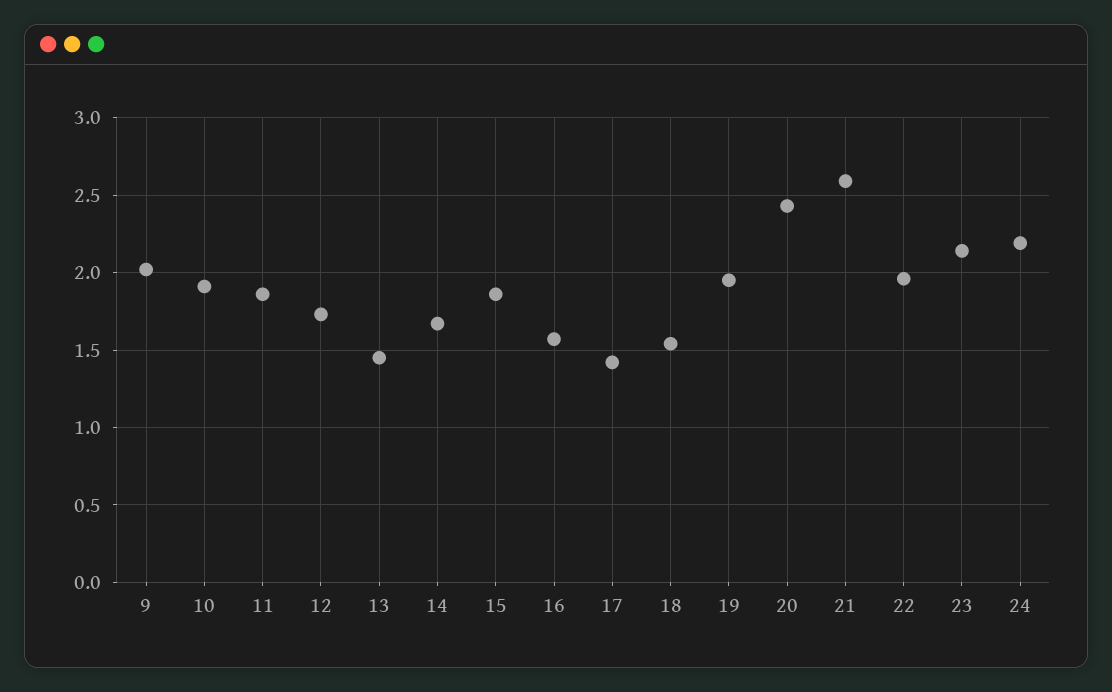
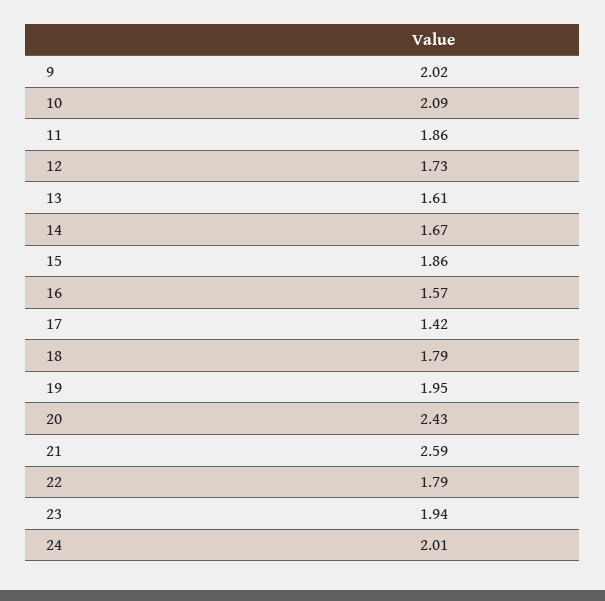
  {
    "9": 2.02,
-   "10": 1.9,
+   "10": 2.09,
    "11": 1.86,
    "12": 1.73,
-   "13": 1.45,
+   "13": 1.61,
    "14": 1.67,
    "15": 1.86,
    "16": 1.57,
    "17": 1.42,
-   "18": 1.55,
+   "18": 1.79,
    "19": 1.95,
    "20": 2.43,
    "21": 2.59,
-   "22": 1.95,
+   "22": 1.79,
-   "23": 2.15,
+   "23": 1.94,
-   "24": 2.2
+   "24": 2.01
  }

